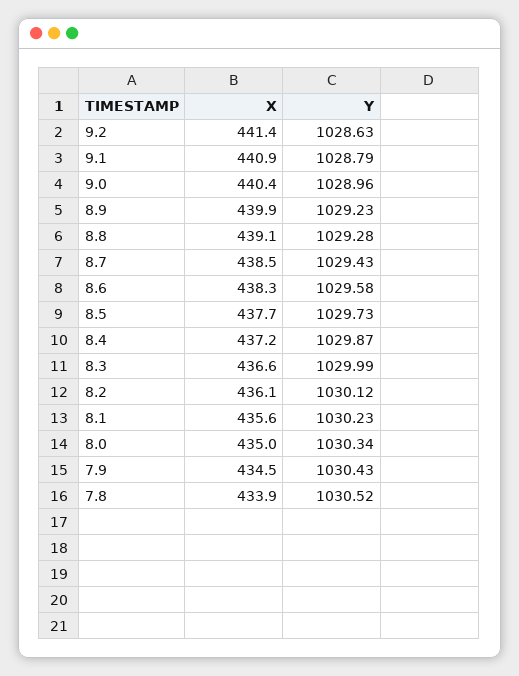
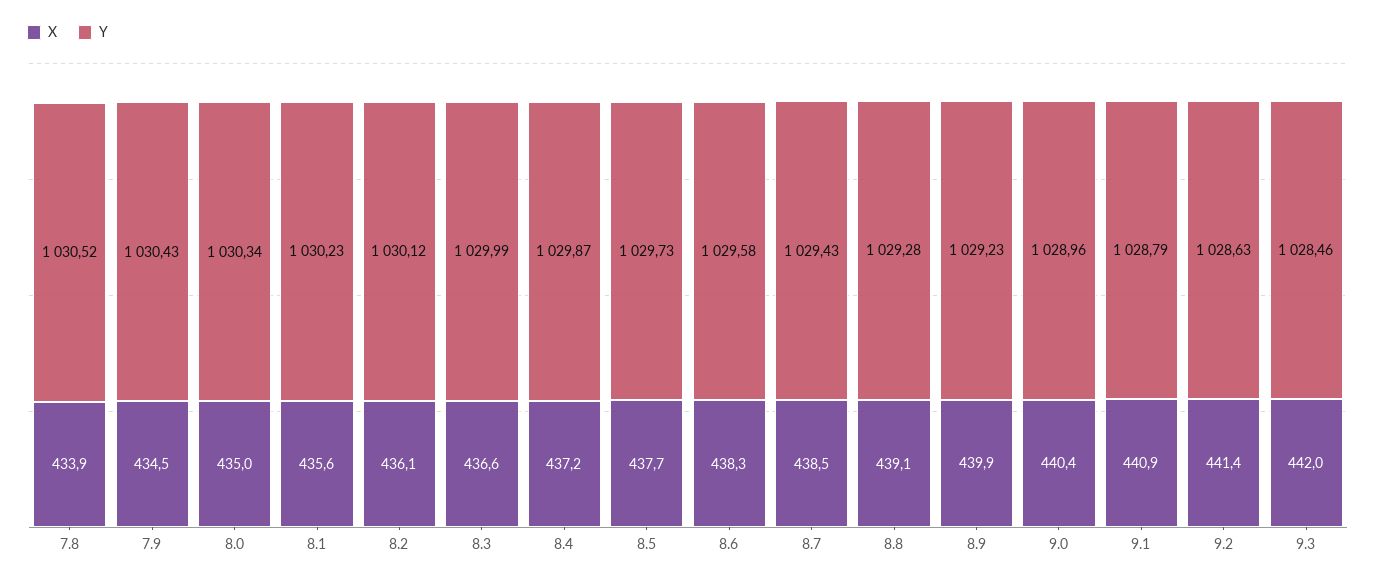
  {
    "X": {
      "9.2": 441.4,
      "9.1": 440.9,
      "9.0": 440.4,
      "8.9": 439.9,
      "8.8": 439.1,
      "8.7": 438.5,
      "8.6": 438.3,
      "8.5": 437.7,
      "8.4": 437.2,
      "8.3": 436.6,
      "8.2": 436.1,
      "8.1": 435.6,
      "8.0": 435,
      "7.9": 434.5,
-     "7.8": 433.9
+     "7.8": 433.9,
+     "9.3": 442
    },
    "Y": {
      "9.2": 1028.63,
      "9.1": 1028.79,
      "9.0": 1028.96,
      "8.9": 1029.23,
      "8.8": 1029.28,
      "8.7": 1029.43,
      "8.6": 1029.58,
      "8.5": 1029.73,
      "8.4": 1029.87,
      "8.3": 1029.99,
      "8.2": 1030.12,
      "8.1": 1030.23,
      "8.0": 1030.34,
      "7.9": 1030.43,
-     "7.8": 1030.52
+     "7.8": 1030.52,
+     "9.3": 1028.46
    }
  }

